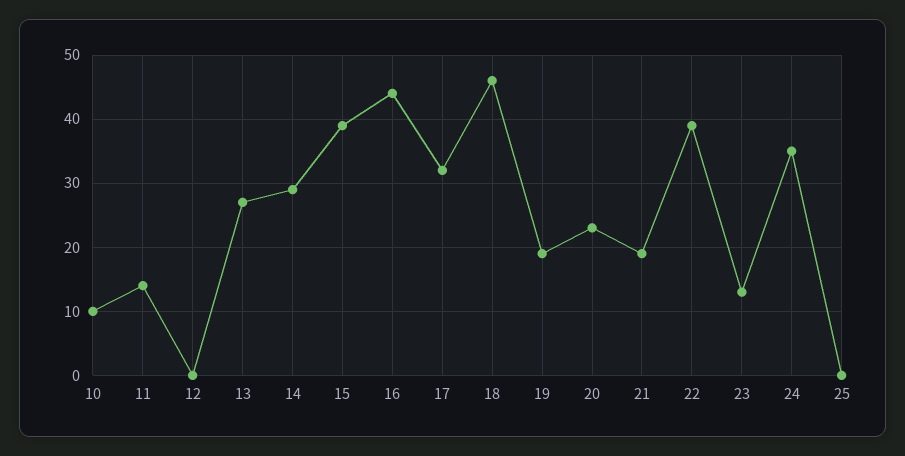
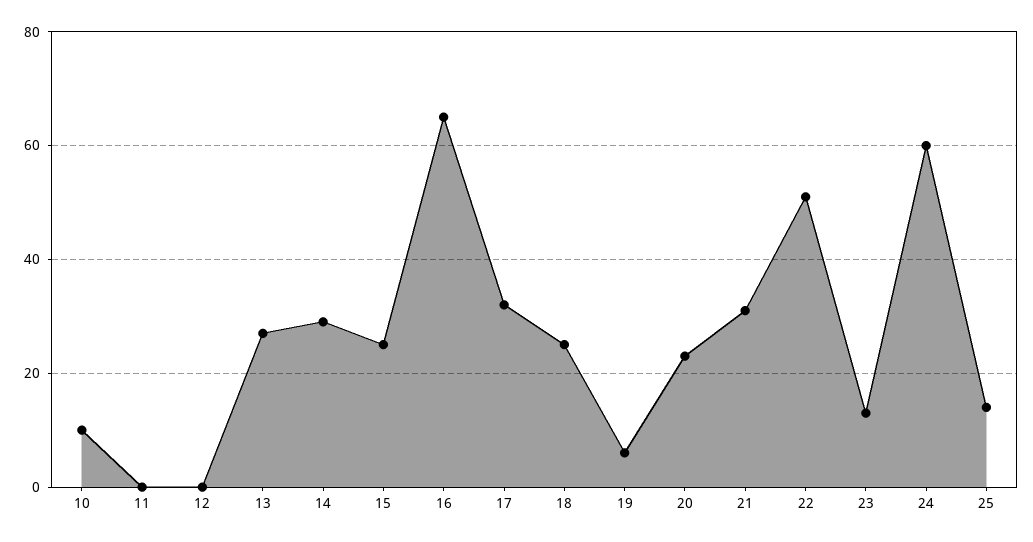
  {
    "10": 10,
-   "11": 14,
+   "11": 0,
    "12": 0,
    "13": 27,
    "14": 29,
-   "15": 39,
+   "15": 25,
-   "16": 44,
+   "16": 65,
    "17": 32,
-   "18": 46,
+   "18": 25,
-   "19": 19,
+   "19": 5,
    "20": 23,
-   "21": 19,
+   "21": 30,
-   "22": 39,
+   "22": 50,
    "23": 13,
-   "24": 35,
+   "24": 60,
-   "25": 0
+   "25": 15
  }

